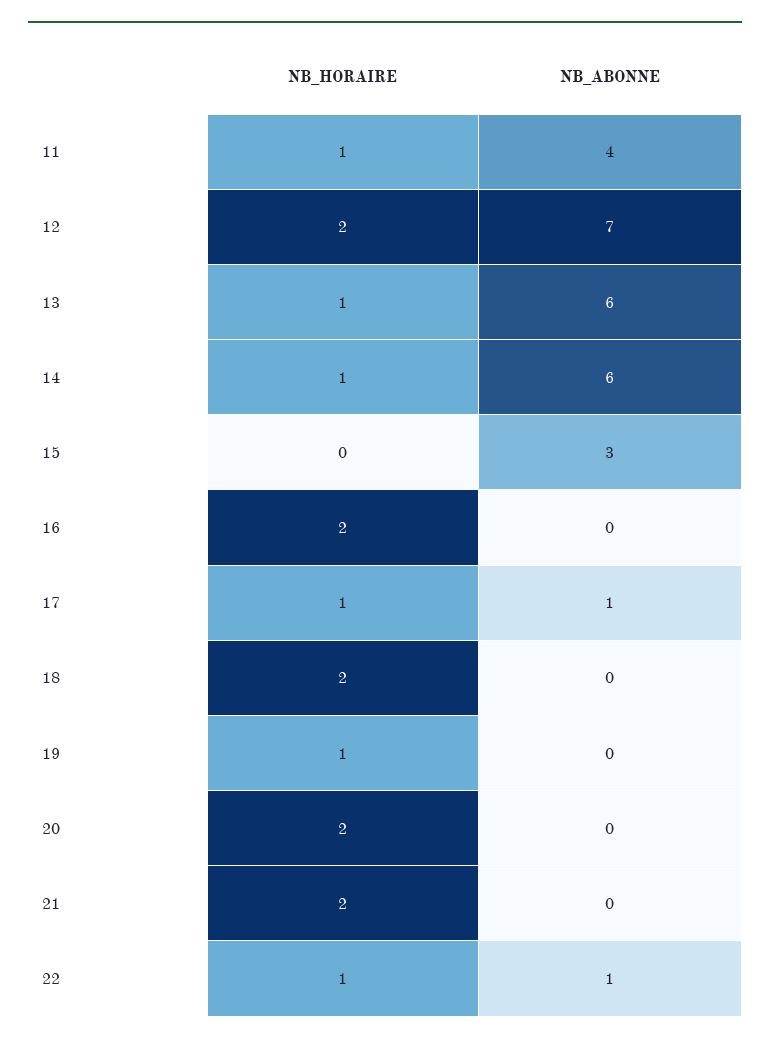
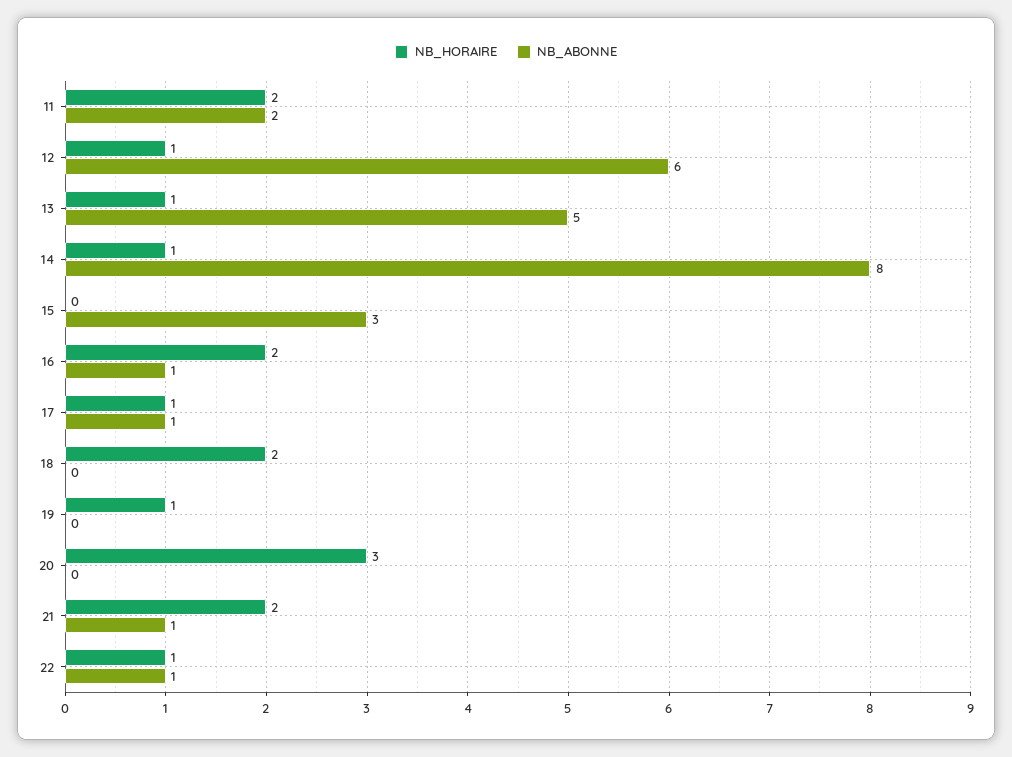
  {
    "NB_HORAIRE": {
-     "11": 1,
+     "11": 2,
-     "12": 2,
+     "12": 1,
      "13": 1,
      "14": 1,
      "15": 0,
      "16": 2,
      "17": 1,
      "18": 2,
      "19": 1,
-     "20": 2,
+     "20": 3,
      "21": 2,
      "22": 1
    },
    "NB_ABONNE": {
-     "11": 4,
+     "11": 2,
-     "12": 7,
+     "12": 6,
-     "13": 6,
+     "13": 5,
-     "14": 6,
+     "14": 8,
      "15": 3,
-     "16": 0,
+     "16": 1,
      "17": 1,
      "18": 0,
      "19": 0,
      "20": 0,
-     "21": 0,
+     "21": 1,
      "22": 1
    }
  }

